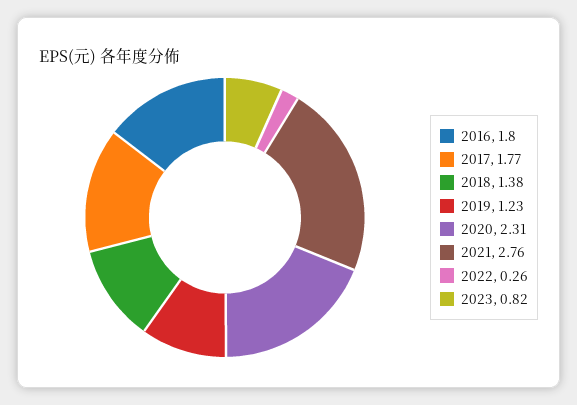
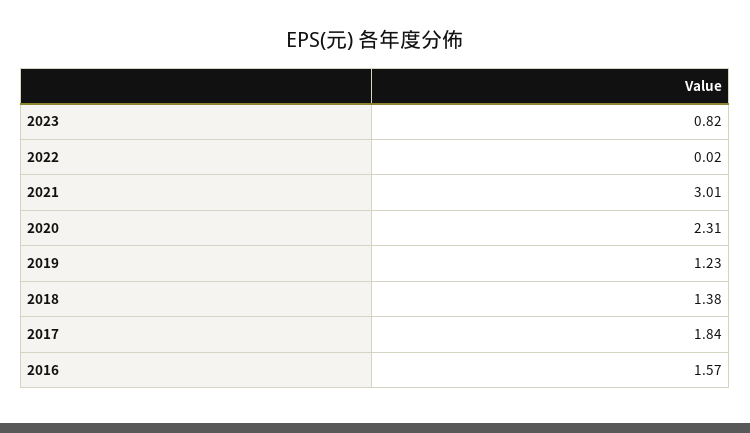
  {
-   "2016": 1.8,
+   "2016": 1.57,
-   "2017": 1.77,
+   "2017": 1.84,
    "2018": 1.38,
    "2019": 1.23,
    "2020": 2.31,
-   "2021": 2.76,
+   "2021": 3.01,
-   "2022": 0.26,
+   "2022": 0.02,
    "2023": 0.82
  }

